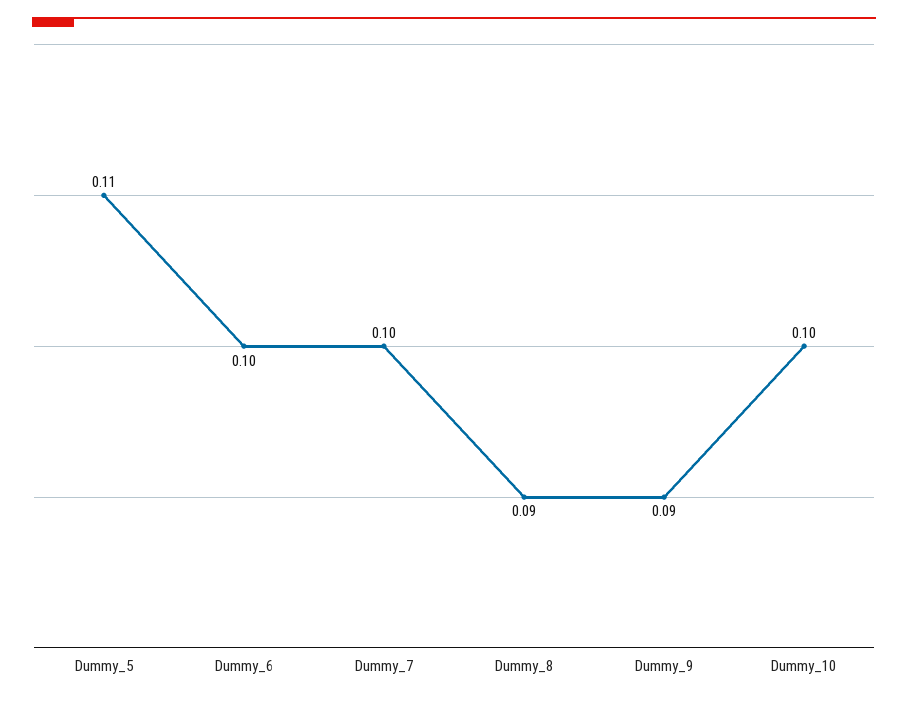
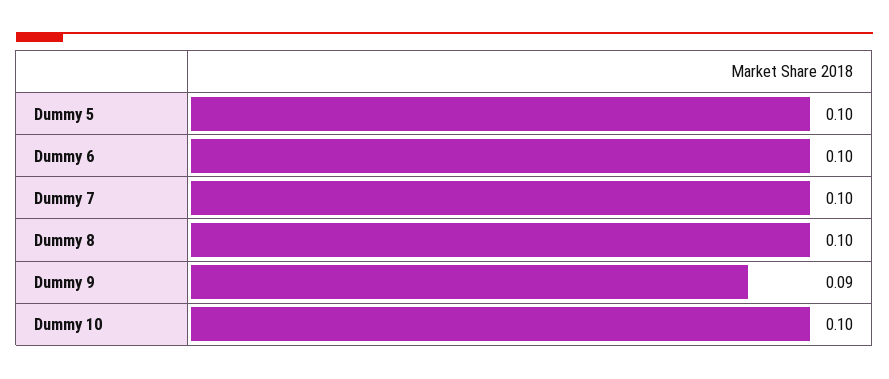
  {
-   "Dummy_5": 0.11,
+   "Dummy_5": 0.1,
    "Dummy_6": 0.1,
    "Dummy_7": 0.1,
-   "Dummy_8": 0.09,
+   "Dummy_8": 0.1,
    "Dummy_9": 0.09,
    "Dummy_10": 0.1
  }

